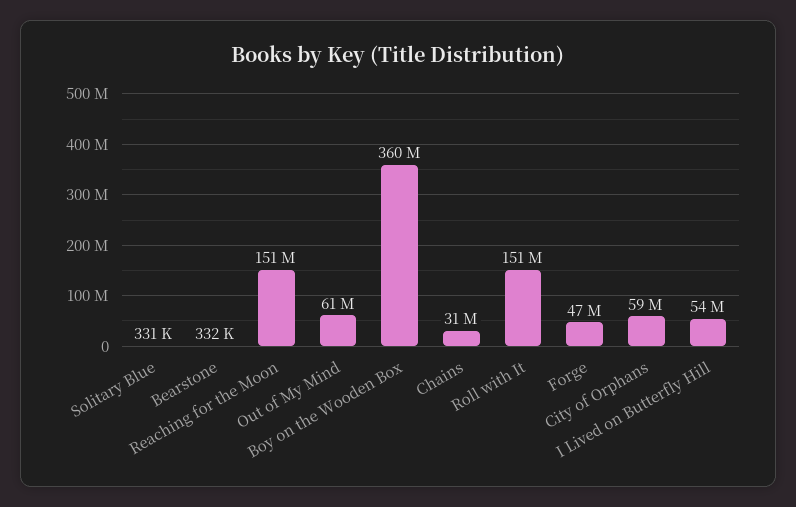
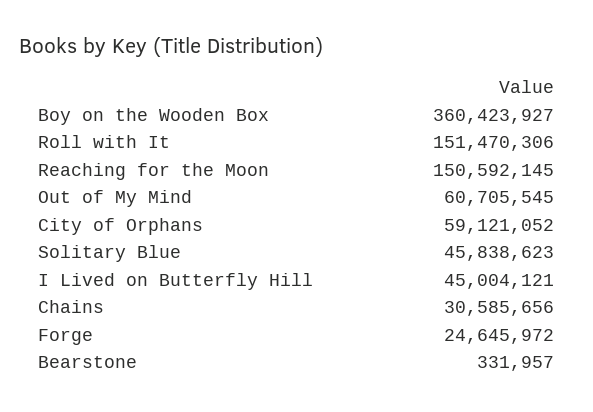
  {
-   "Solitary Blue": 331000,
+   "Solitary Blue": 45838623,
    "Bearstone": 331957,
    "Reaching for the Moon": 150592145,
    "Out of My Mind": 60705545,
    "Boy on the Wooden Box": 360423927,
    "Chains": 30585656,
    "Roll with It": 151470306,
-   "Forge": 47000000,
+   "Forge": 24645972,
    "City of Orphans": 59121052,
-   "I Lived on Butterfly Hill": 54000000
+   "I Lived on Butterfly Hill": 45004121
  }

